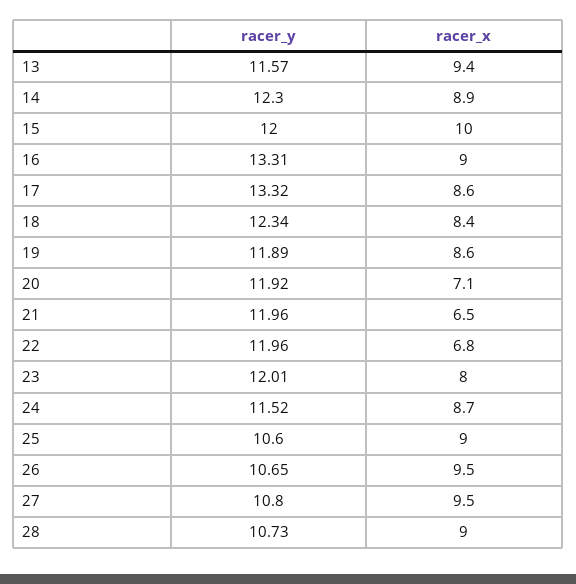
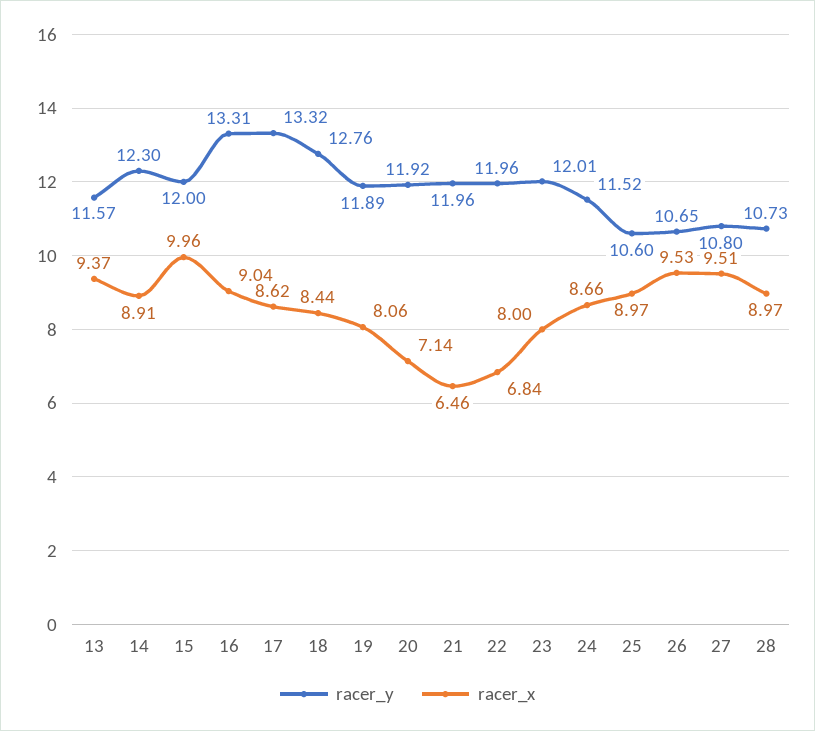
  {
    "racer_y": {
      "13": 11.57,
      "14": 12.3,
      "15": 12,
      "16": 13.31,
      "17": 13.32,
-     "18": 12.34,
+     "18": 12.76,
      "19": 11.89,
      "20": 11.92,
      "21": 11.96,
      "22": 11.96,
      "23": 12.01,
      "24": 11.52,
      "25": 10.6,
      "26": 10.65,
      "27": 10.8,
      "28": 10.73
    },
    "racer_x": {
      "13": 9.37,
      "14": 8.91,
      "15": 9.96,
      "16": 9.04,
      "17": 8.62,
      "18": 8.44,
-     "19": 8.6,
+     "19": 8.06,
      "20": 7.14,
      "21": 6.46,
      "22": 6.84,
      "23": 8,
      "24": 8.66,
      "25": 8.97,
      "26": 9.53,
      "27": 9.51,
      "28": 8.97
    }
  }

